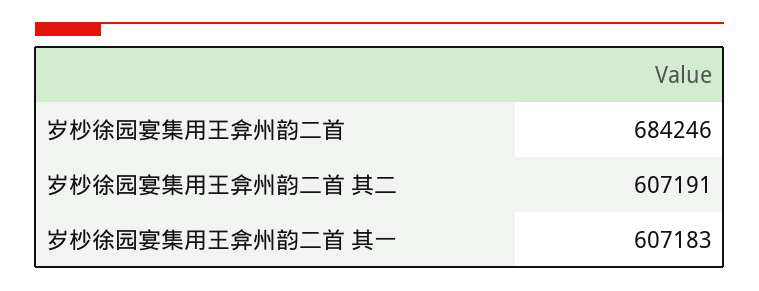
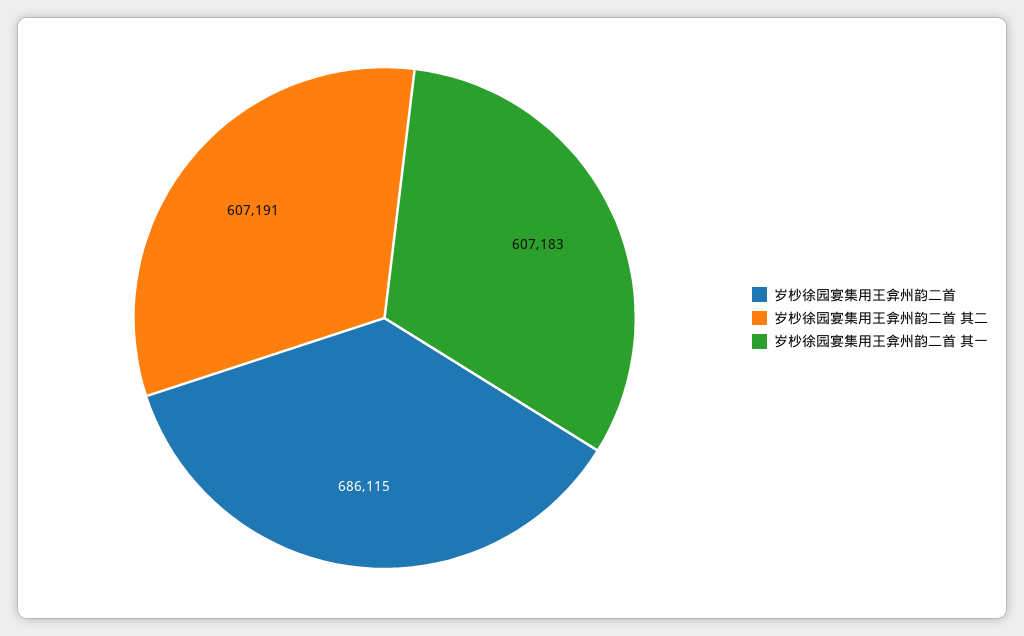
  {
-   "岁杪徐园宴集用王弇州韵二首": 684246,
+   "岁杪徐园宴集用王弇州韵二首": 686115,
    "岁杪徐园宴集用王弇州韵二首 其二": 607191,
    "岁杪徐园宴集用王弇州韵二首 其一": 607183
  }

